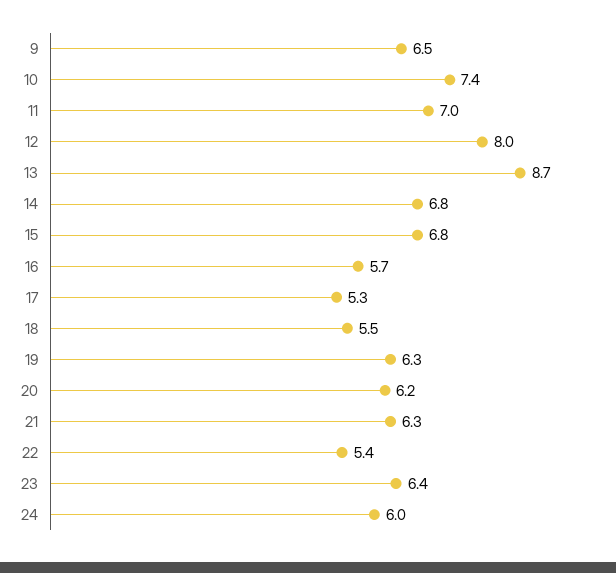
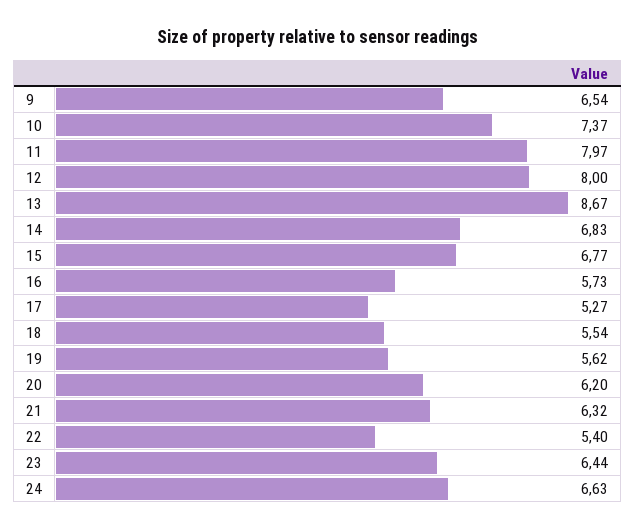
  {
    "9": 6.54,
    "10": 7.37,
-   "11": 7,
+   "11": 7.97,
    "12": 8,
    "13": 8.67,
    "14": 6.83,
    "15": 6.77,
    "16": 5.73,
    "17": 5.27,
    "18": 5.54,
-   "19": 6.3,
+   "19": 5.62,
    "20": 6.2,
    "21": 6.32,
    "22": 5.4,
    "23": 6.44,
-   "24": 6
+   "24": 6.63
  }

